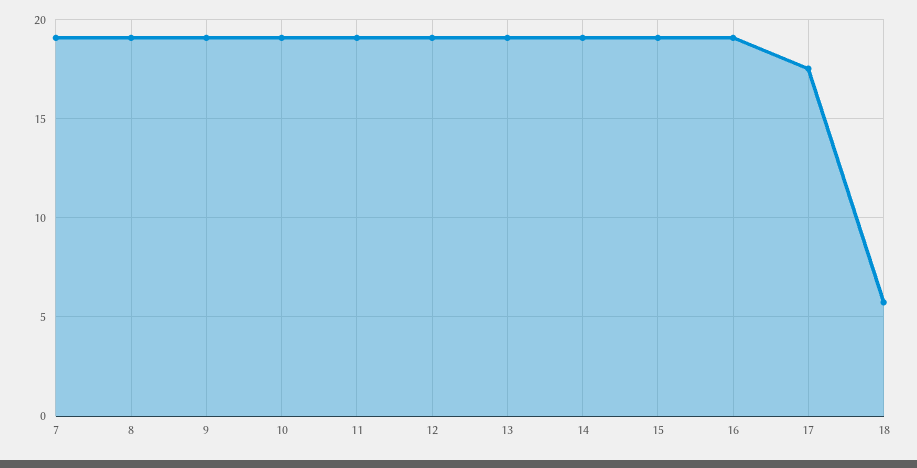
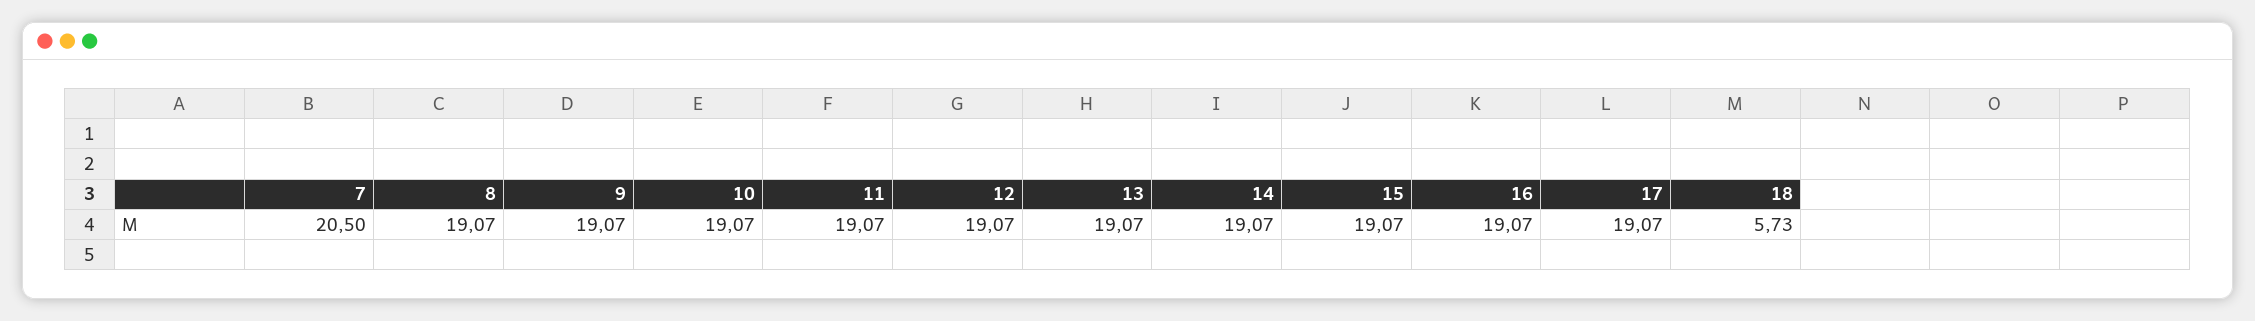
  {
-   "7": 19,
+   "7": 20.5,
    "8": 19.07,
    "9": 19.07,
    "10": 19.07,
    "11": 19.07,
    "12": 19.07,
    "13": 19.07,
    "14": 19.07,
    "15": 19.07,
    "16": 19.07,
-   "17": 17.5,
+   "17": 19.07,
    "18": 5.73
  }

